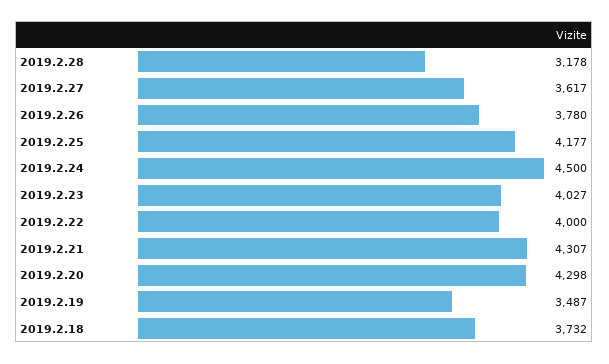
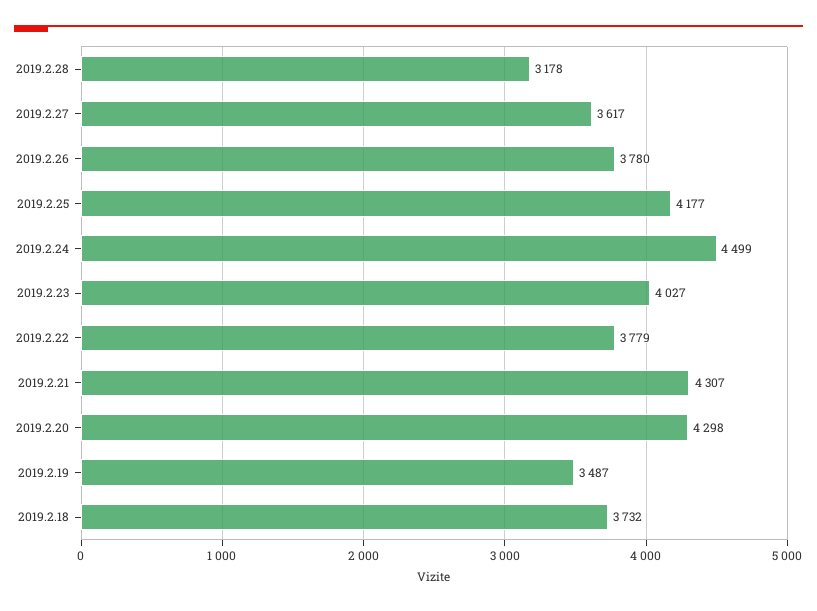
  {
    "2019.2.28": 3178,
    "2019.2.27": 3617,
    "2019.2.26": 3780,
    "2019.2.25": 4177,
-   "2019.2.24": 4500,
+   "2019.2.24": 4499,
    "2019.2.23": 4027,
-   "2019.2.22": 4000,
+   "2019.2.22": 3779,
    "2019.2.21": 4307,
    "2019.2.20": 4298,
    "2019.2.19": 3487,
    "2019.2.18": 3732
  }

